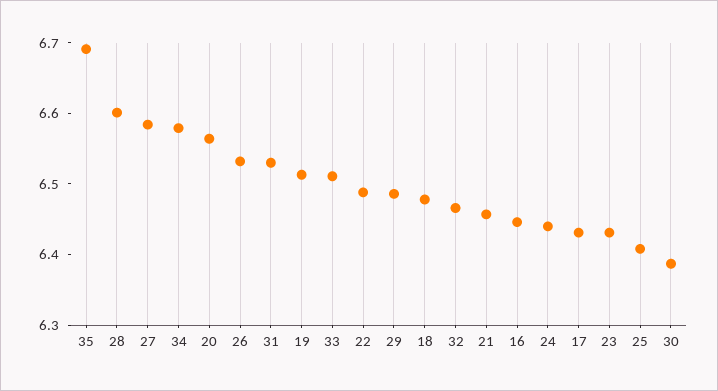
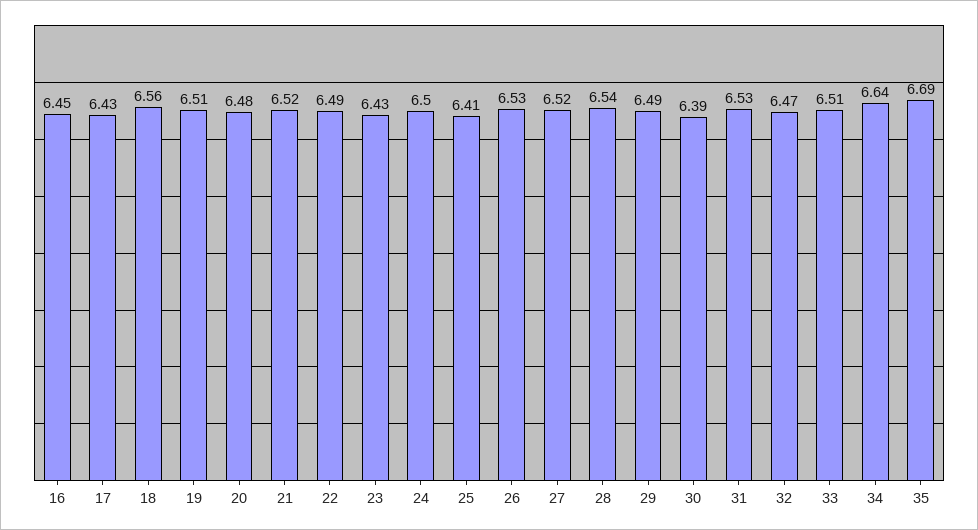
  {
    "35": 6.69,
-   "28": 6.6,
+   "28": 6.54,
-   "27": 6.58,
+   "27": 6.52,
-   "34": 6.58,
+   "34": 6.64,
-   "20": 6.56,
+   "20": 6.48,
    "26": 6.53,
    "31": 6.53,
    "19": 6.51,
    "33": 6.51,
    "22": 6.49,
    "29": 6.49,
-   "18": 6.48,
+   "18": 6.56,
    "32": 6.47,
-   "21": 6.46,
+   "21": 6.52,
    "16": 6.45,
-   "24": 6.44,
+   "24": 6.5,
    "17": 6.43,
    "23": 6.43,
    "25": 6.41,
    "30": 6.39
  }

